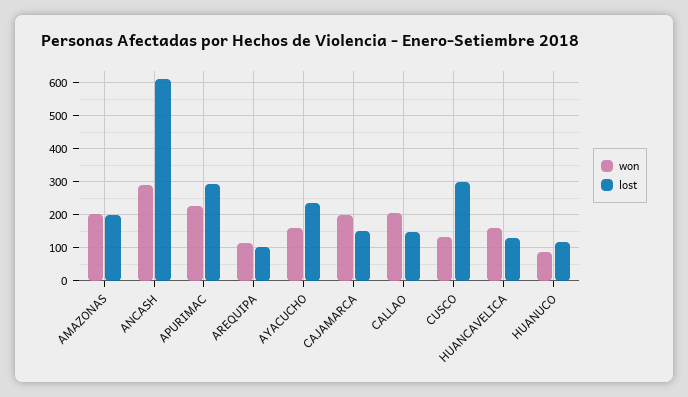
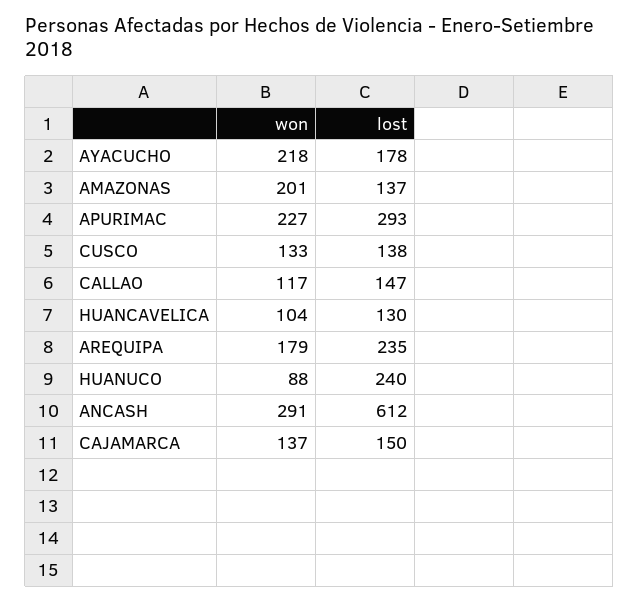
  {
    "won": {
      "AMAZONAS": 201,
      "ANCASH": 291,
      "APURIMAC": 227,
-     "AREQUIPA": 120,
+     "AREQUIPA": 179,
-     "AYACUCHO": 160,
+     "AYACUCHO": 218,
-     "CAJAMARCA": 200,
+     "CAJAMARCA": 137,
-     "CALLAO": 200,
+     "CALLAO": 117,
      "CUSCO": 133,
-     "HUANCAVELICA": 160,
+     "HUANCAVELICA": 104,
      "HUANUCO": 88
    },
    "lost": {
-     "AMAZONAS": 200,
+     "AMAZONAS": 137,
      "ANCASH": 612,
      "APURIMAC": 293,
-     "AREQUIPA": 100,
+     "AREQUIPA": 235,
-     "AYACUCHO": 240,
+     "AYACUCHO": 178,
      "CAJAMARCA": 150,
      "CALLAO": 147,
-     "CUSCO": 300,
+     "CUSCO": 138,
      "HUANCAVELICA": 130,
-     "HUANUCO": 120
+     "HUANUCO": 240
    }
  }

